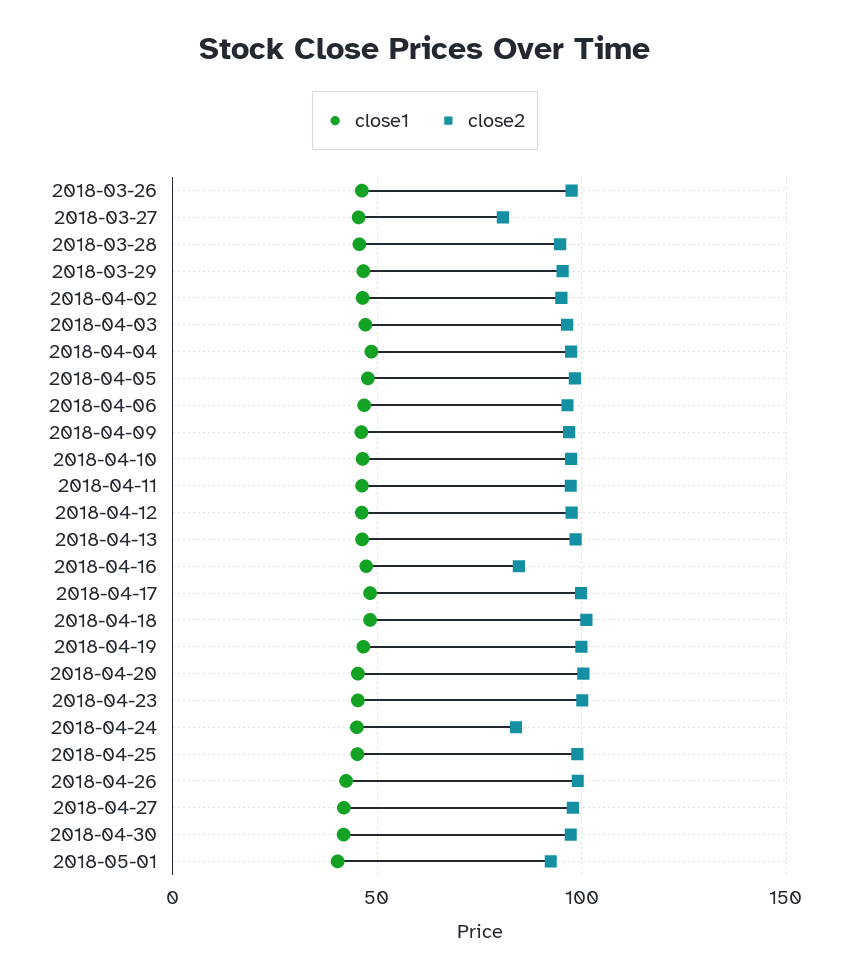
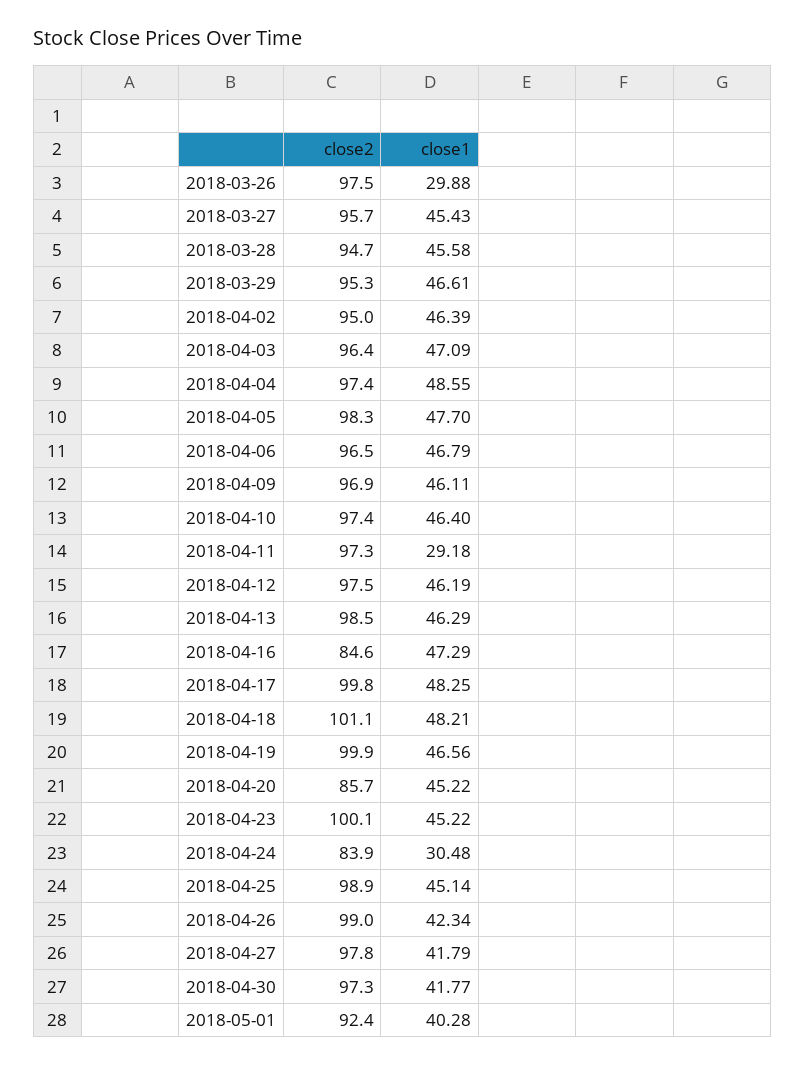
  {
    "close1": {
-     "2018-03-26": 45,
+     "2018-03-26": 29.88,
      "2018-03-27": 45.43,
      "2018-03-28": 45.58,
      "2018-03-29": 46.61,
      "2018-04-02": 46.39,
      "2018-04-03": 47.09,
      "2018-04-04": 48.55,
      "2018-04-05": 47.7,
      "2018-04-06": 46.79,
      "2018-04-09": 46.11,
      "2018-04-10": 46.4,
-     "2018-04-11": 45,
+     "2018-04-11": 29.18,
      "2018-04-12": 46.19,
      "2018-04-13": 46.29,
      "2018-04-16": 47.29,
      "2018-04-17": 48.25,
      "2018-04-18": 48.21,
      "2018-04-19": 46.56,
      "2018-04-20": 45.22,
      "2018-04-23": 45.22,
-     "2018-04-24": 45,
+     "2018-04-24": 30.48,
      "2018-04-25": 45.14,
      "2018-04-26": 42.34,
      "2018-04-27": 41.79,
      "2018-04-30": 41.77,
      "2018-05-01": 40.28
    },
    "close2": {
      "2018-03-26": 97.5,
-     "2018-03-27": 80,
+     "2018-03-27": 95.7,
      "2018-03-28": 94.7,
      "2018-03-29": 95.3,
      "2018-04-02": 95,
      "2018-04-03": 96.4,
      "2018-04-04": 97.4,
      "2018-04-05": 98.3,
      "2018-04-06": 96.5,
      "2018-04-09": 96.9,
      "2018-04-10": 97.4,
      "2018-04-11": 97.3,
      "2018-04-12": 97.5,
      "2018-04-13": 98.5,
      "2018-04-16": 84.6,
      "2018-04-17": 99.8,
      "2018-04-18": 101.1,
      "2018-04-19": 99.9,
-     "2018-04-20": 100,
+     "2018-04-20": 85.7,
      "2018-04-23": 100.1,
      "2018-04-24": 83.9,
      "2018-04-25": 98.9,
      "2018-04-26": 99,
      "2018-04-27": 97.8,
      "2018-04-30": 97.3,
      "2018-05-01": 92.4
    }
  }

